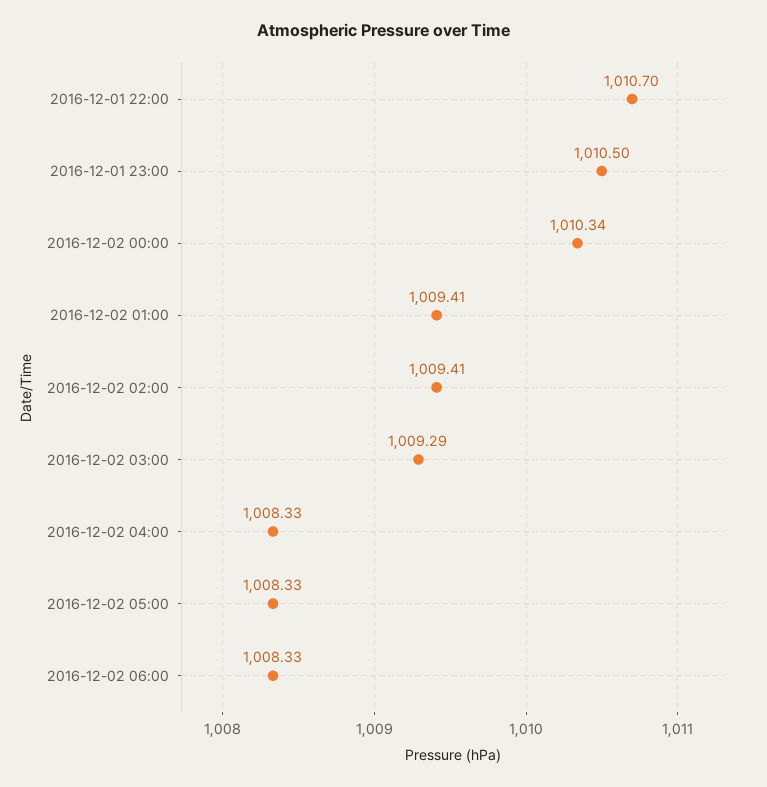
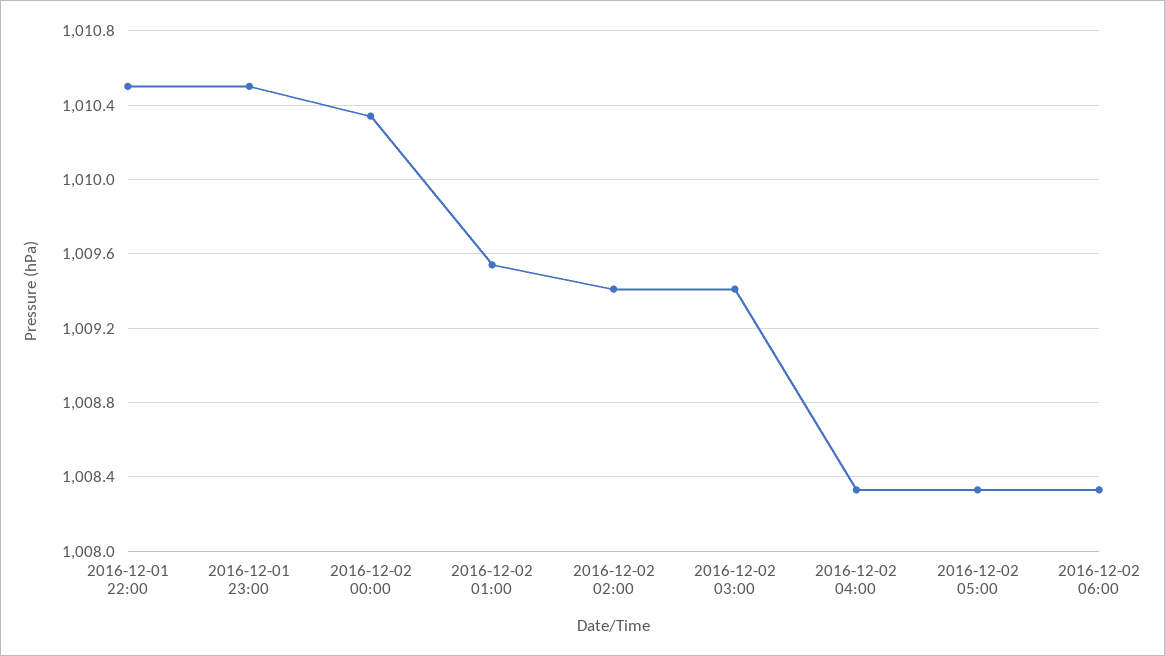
  {
-   "2016-12-01 22:00": 1010.7,
+   "2016-12-01 22:00": 1010.5,
    "2016-12-01 23:00": 1010.5,
    "2016-12-02 00:00": 1010.34,
-   "2016-12-02 01:00": 1009.41,
+   "2016-12-02 01:00": 1009.55,
    "2016-12-02 02:00": 1009.41,
-   "2016-12-02 03:00": 1009.29,
+   "2016-12-02 03:00": 1009.4,
    "2016-12-02 04:00": 1008.33,
    "2016-12-02 05:00": 1008.33,
    "2016-12-02 06:00": 1008.33
  }

